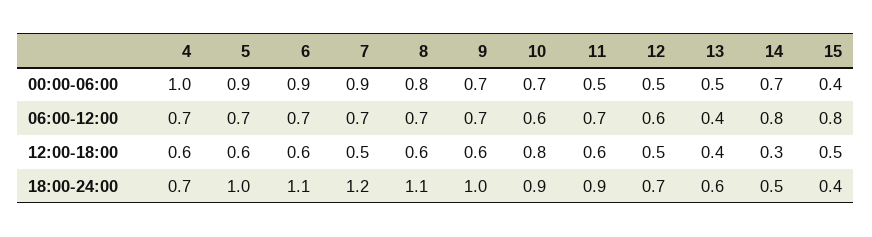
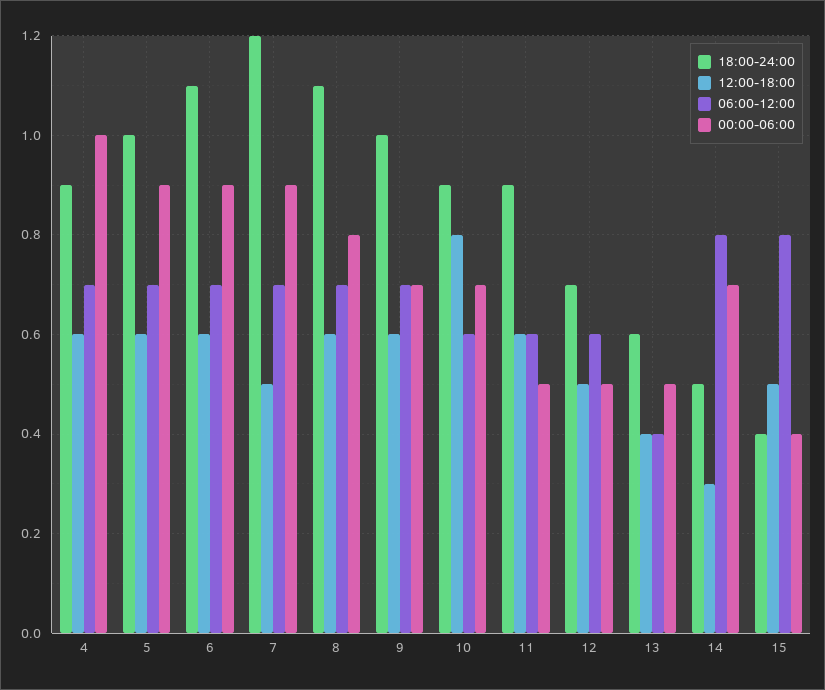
  {
    "00:00-06:00": {
      "4": 1,
      "5": 0.9,
      "6": 0.9,
      "7": 0.9,
      "8": 0.8,
      "9": 0.7,
      "10": 0.7,
      "11": 0.5,
      "12": 0.5,
      "13": 0.5,
      "14": 0.7,
      "15": 0.4
    },
    "06:00-12:00": {
      "4": 0.7,
      "5": 0.7,
      "6": 0.7,
      "7": 0.7,
      "8": 0.7,
      "9": 0.7,
      "10": 0.6,
-     "11": 0.7,
+     "11": 0.6,
      "12": 0.6,
      "13": 0.4,
      "14": 0.8,
      "15": 0.8
    },
    "12:00-18:00": {
      "4": 0.6,
      "5": 0.6,
      "6": 0.6,
      "7": 0.5,
      "8": 0.6,
      "9": 0.6,
      "10": 0.8,
      "11": 0.6,
      "12": 0.5,
      "13": 0.4,
      "14": 0.3,
      "15": 0.5
    },
    "18:00-24:00": {
-     "4": 0.7,
+     "4": 0.9,
      "5": 1,
      "6": 1.1,
      "7": 1.2,
      "8": 1.1,
      "9": 1,
      "10": 0.9,
      "11": 0.9,
      "12": 0.7,
      "13": 0.6,
      "14": 0.5,
      "15": 0.4
    }
  }

